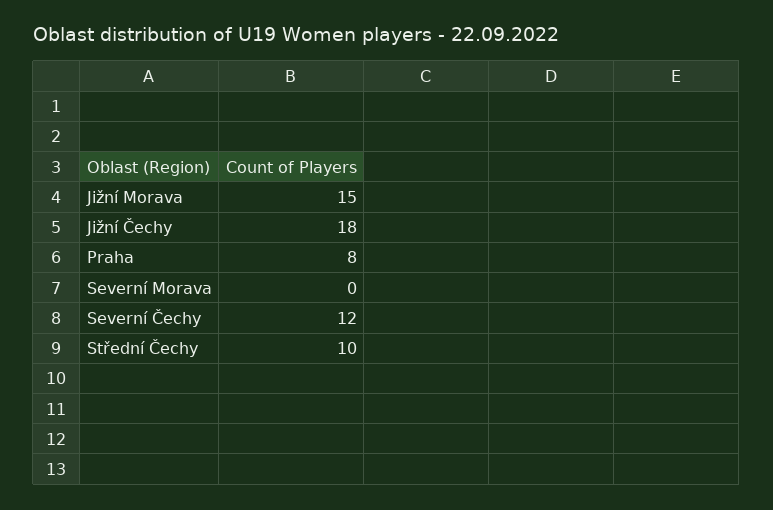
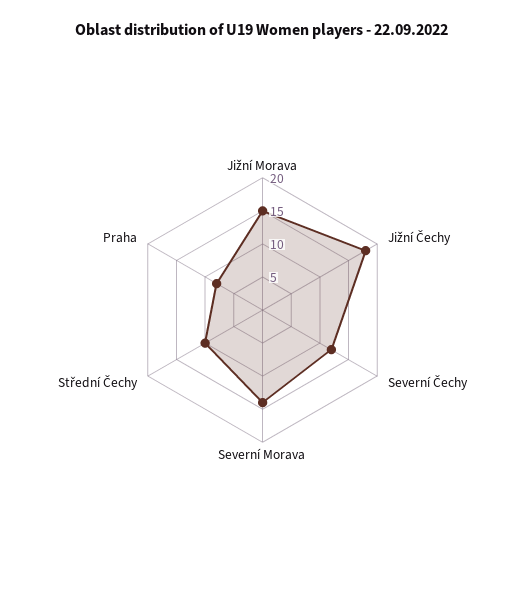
  {
    "Jižní Morava": 15,
    "Jižní Čechy": 18,
    "Praha": 8,
-   "Severní Morava": 0,
+   "Severní Morava": 15,
    "Severní Čechy": 12,
    "Střední Čechy": 10
  }

